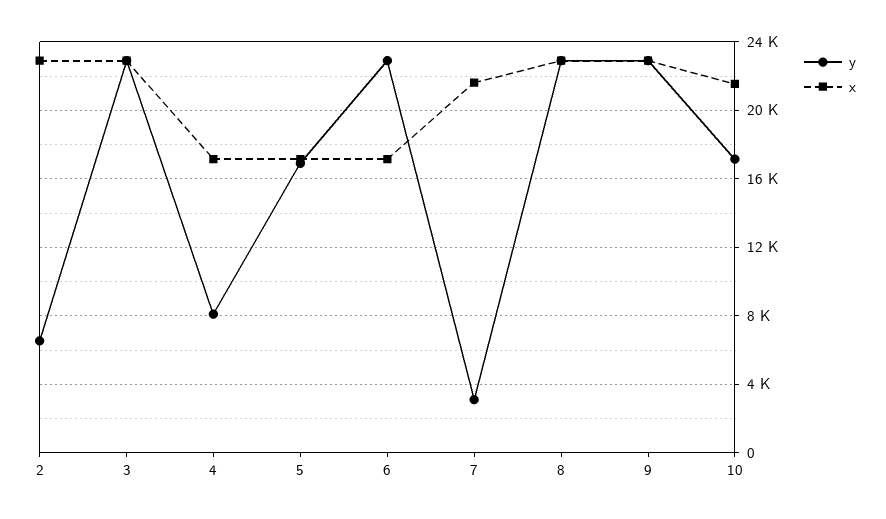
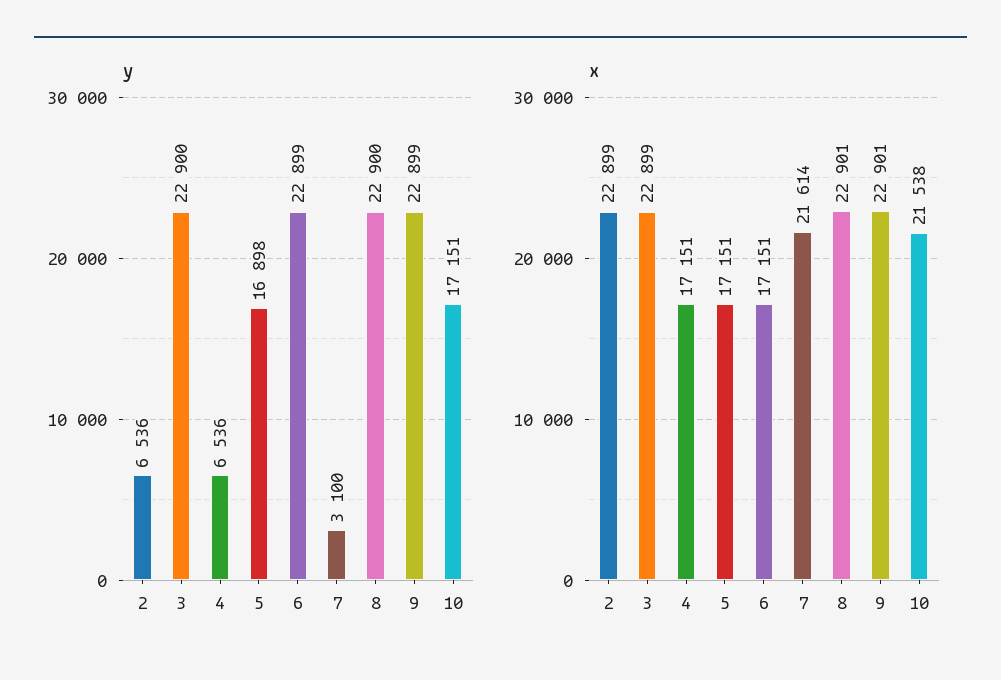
  {
    "y": {
      "2": 6536,
      "3": 22900,
-     "4": 8000,
+     "4": 6536,
      "5": 16898,
      "6": 22899,
      "7": 3100,
      "8": 22900,
      "9": 22899,
      "10": 17151
    },
    "x": {
      "2": 22899,
      "3": 22899,
      "4": 17151,
      "5": 17151,
      "6": 17151,
      "7": 21614,
      "8": 22901,
      "9": 22901,
      "10": 21538
    }
  }

